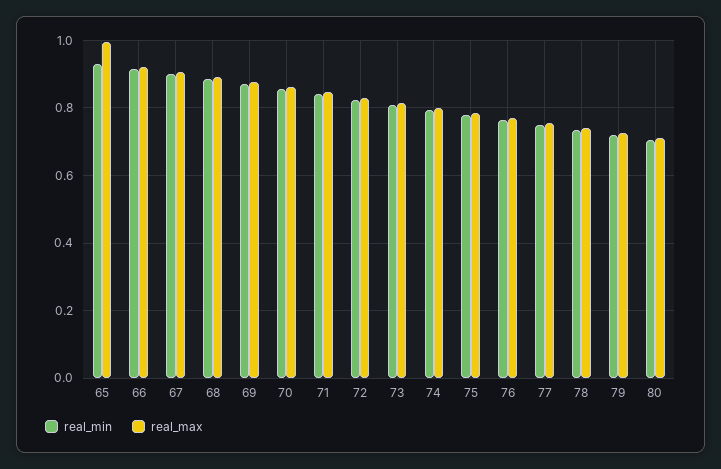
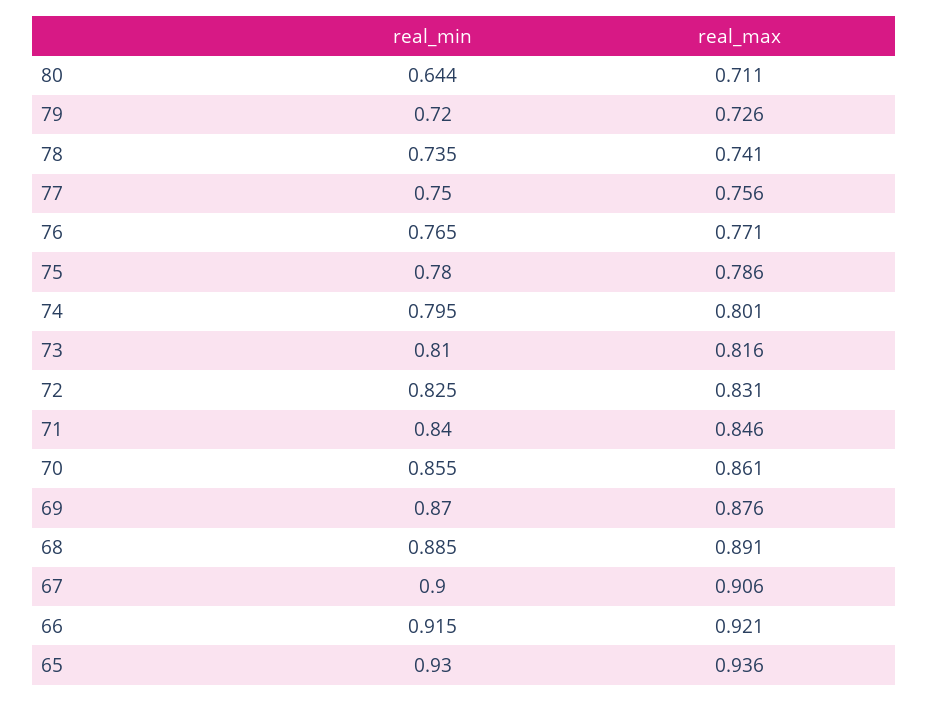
  {
    "real_min": {
      "65": 0.93,
      "66": 0.915,
      "67": 0.9,
      "68": 0.885,
      "69": 0.87,
      "70": 0.855,
      "71": 0.84,
      "72": 0.825,
      "73": 0.81,
      "74": 0.795,
      "75": 0.78,
      "76": 0.765,
      "77": 0.75,
      "78": 0.735,
      "79": 0.72,
-     "80": 0.7
+     "80": 0.644
    },
    "real_max": {
-     "65": 1,
+     "65": 0.936,
      "66": 0.921,
      "67": 0.906,
      "68": 0.891,
      "69": 0.876,
      "70": 0.861,
      "71": 0.846,
      "72": 0.831,
      "73": 0.816,
      "74": 0.801,
      "75": 0.786,
      "76": 0.771,
      "77": 0.756,
      "78": 0.741,
      "79": 0.726,
      "80": 0.711
    }
  }

